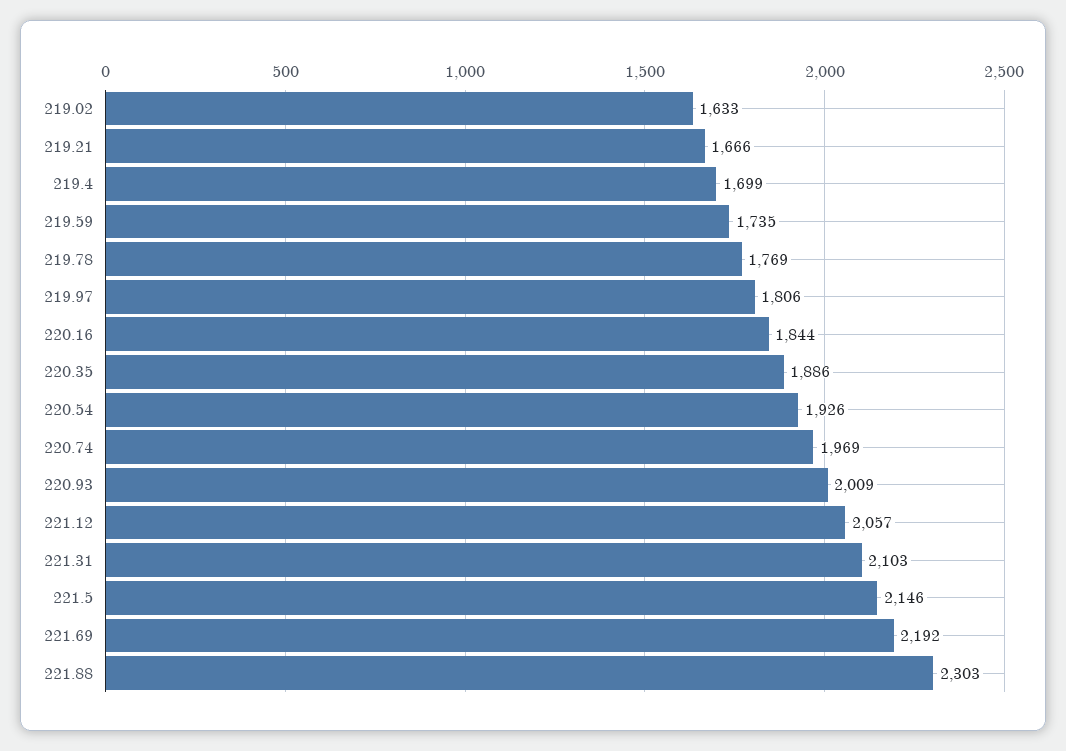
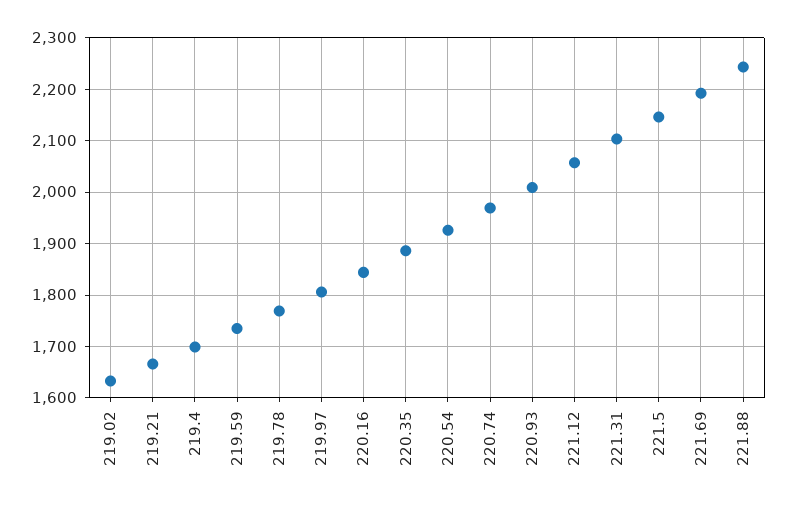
  {
    "219.02": 1633,
    "219.21": 1666,
    "219.4": 1699,
    "219.59": 1735,
    "219.78": 1769,
    "219.97": 1806,
    "220.16": 1844,
    "220.35": 1886,
    "220.54": 1926,
    "220.74": 1969,
    "220.93": 2009,
    "221.12": 2057,
    "221.31": 2103,
    "221.5": 2146,
    "221.69": 2192,
-   "221.88": 2303
+   "221.88": 2240
  }

